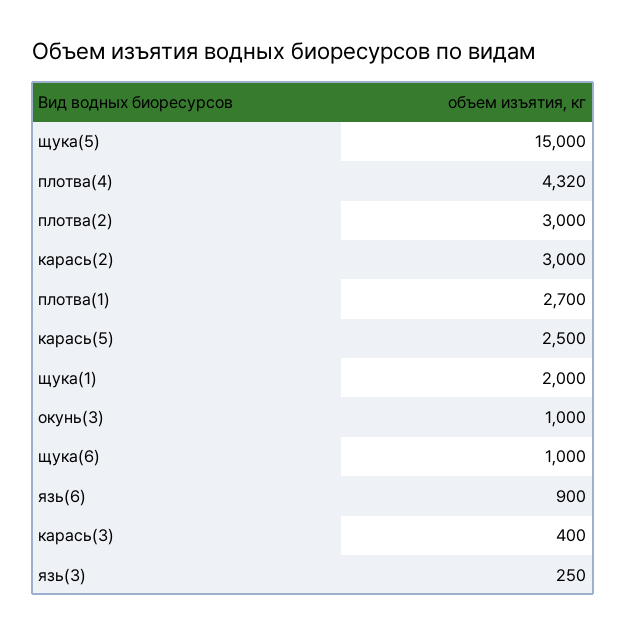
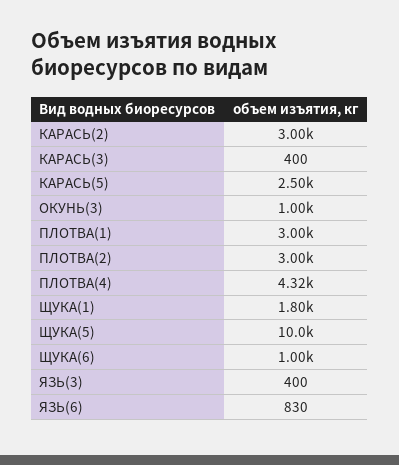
  {
-   "щука(5)": 15000,
+   "щука(5)": 10000,
    "плотва(4)": 4320,
    "плотва(2)": 3000,
    "карась(2)": 3000,
-   "плотва(1)": 2700,
+   "плотва(1)": 3000,
    "карась(5)": 2500,
-   "щука(1)": 2000,
+   "щука(1)": 1800,
    "окунь(3)": 1000,
    "щука(6)": 1000,
-   "язь(6)": 900,
+   "язь(6)": 830,
    "карась(3)": 400,
-   "язь(3)": 250
+   "язь(3)": 400
  }

